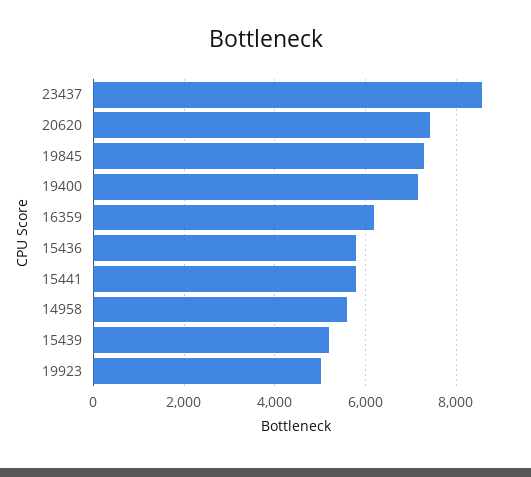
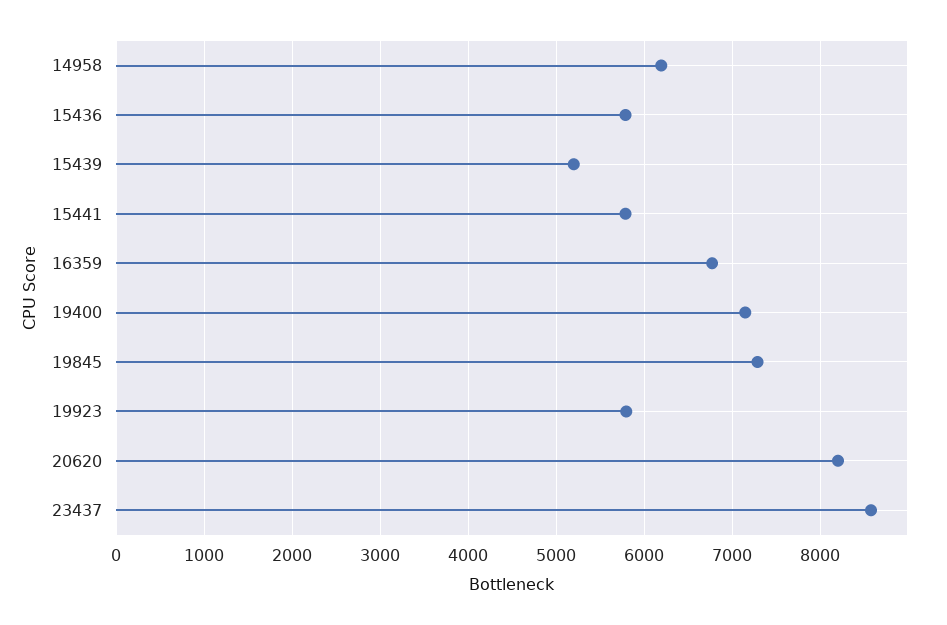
  {
    "23437": 8600,
-   "20620": 7400,
+   "20620": 8200,
    "19845": 7300,
    "19400": 7100,
-   "16359": 6200,
+   "16359": 6800,
    "15436": 5800,
    "15441": 5800,
-   "14958": 5600,
+   "14958": 6200,
    "15439": 5200,
-   "19923": 5000
+   "19923": 5800
  }

